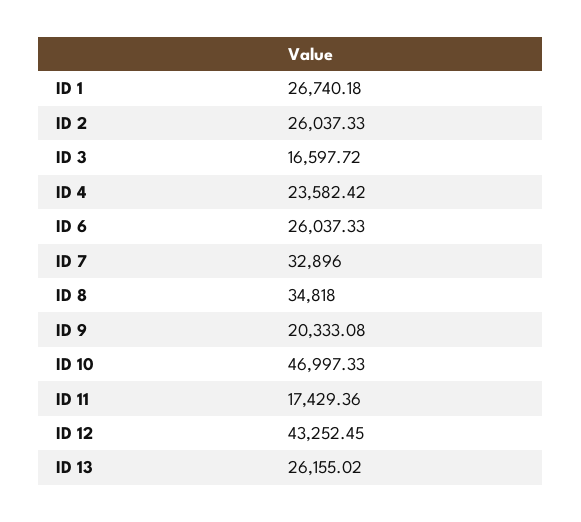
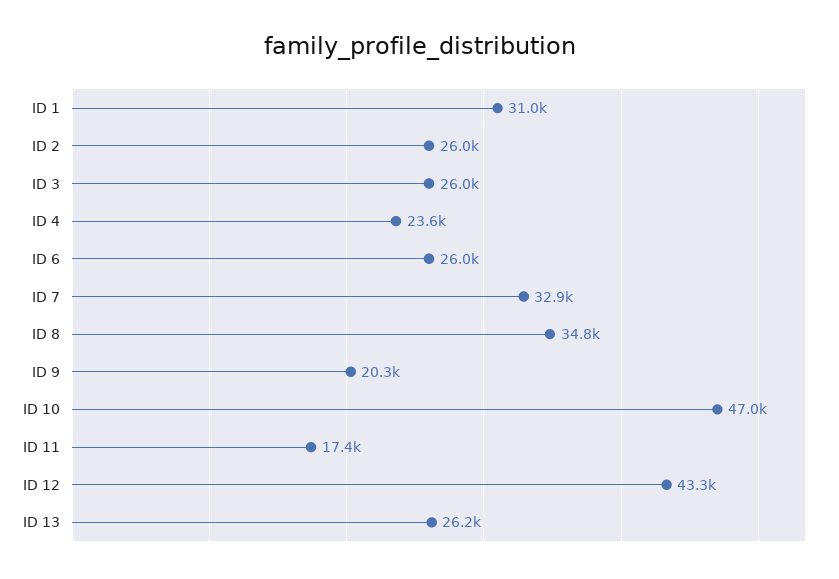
  {
-   "ID 1": 26740.18,
+   "ID 1": 31000,
    "ID 2": 26037.33,
-   "ID 3": 16597.72,
+   "ID 3": 26000,
    "ID 4": 23582.42,
    "ID 6": 26037.33,
    "ID 7": 32896,
    "ID 8": 34818,
    "ID 9": 20333.08,
    "ID 10": 46997.33,
    "ID 11": 17429.36,
    "ID 12": 43252.45,
    "ID 13": 26155.02
  }

